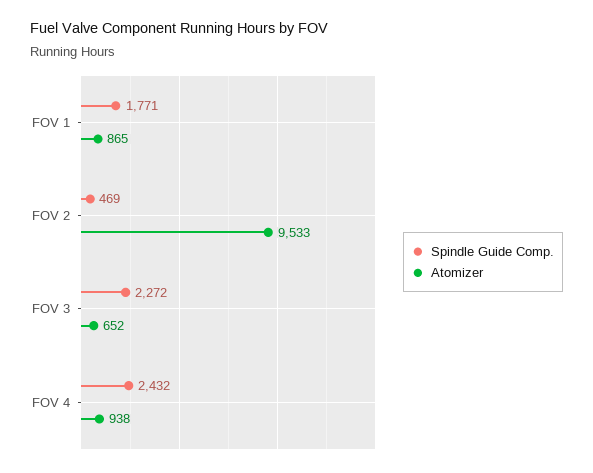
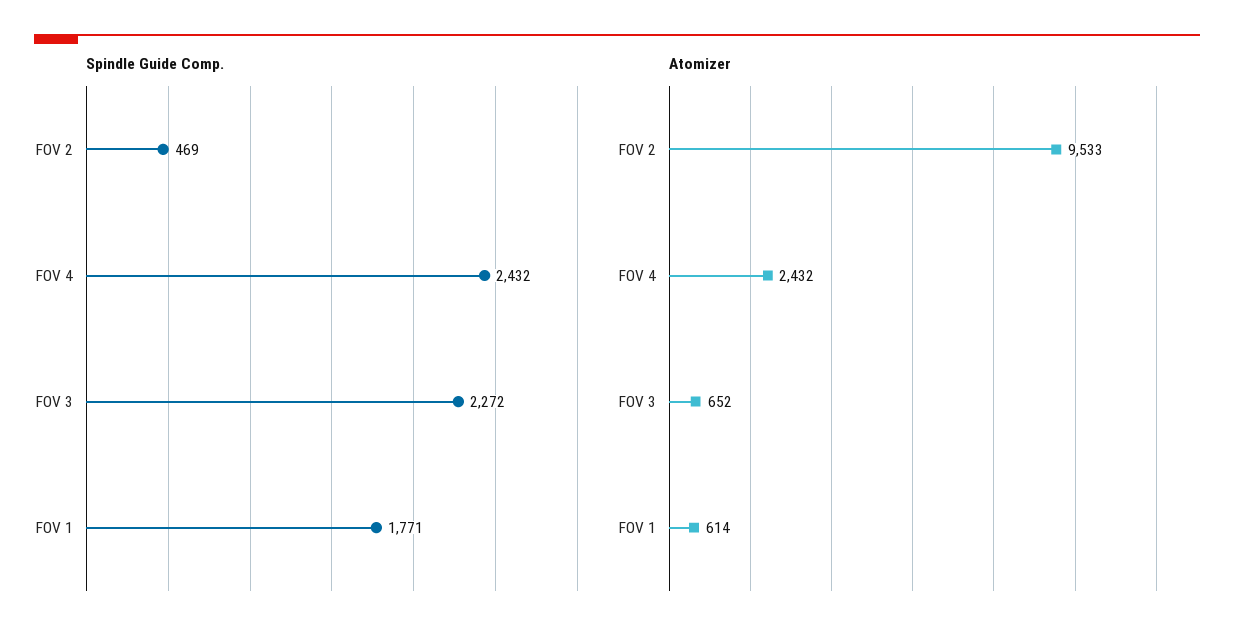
  {
    "Spindle Guide Comp.": {
      "FOV 1": 1771,
      "FOV 2": 469,
      "FOV 3": 2272,
      "FOV 4": 2432
    },
    "Atomizer": {
-     "FOV 1": 865,
+     "FOV 1": 614,
      "FOV 2": 9533,
      "FOV 3": 652,
-     "FOV 4": 938
+     "FOV 4": 2432
    }
  }

